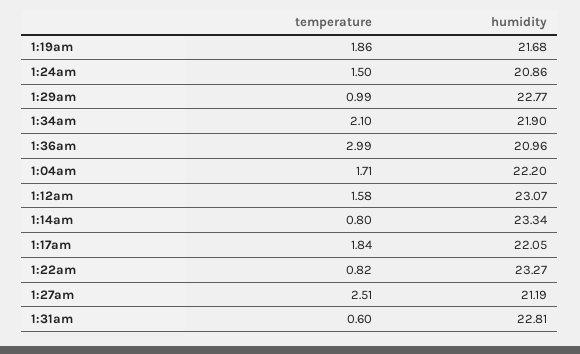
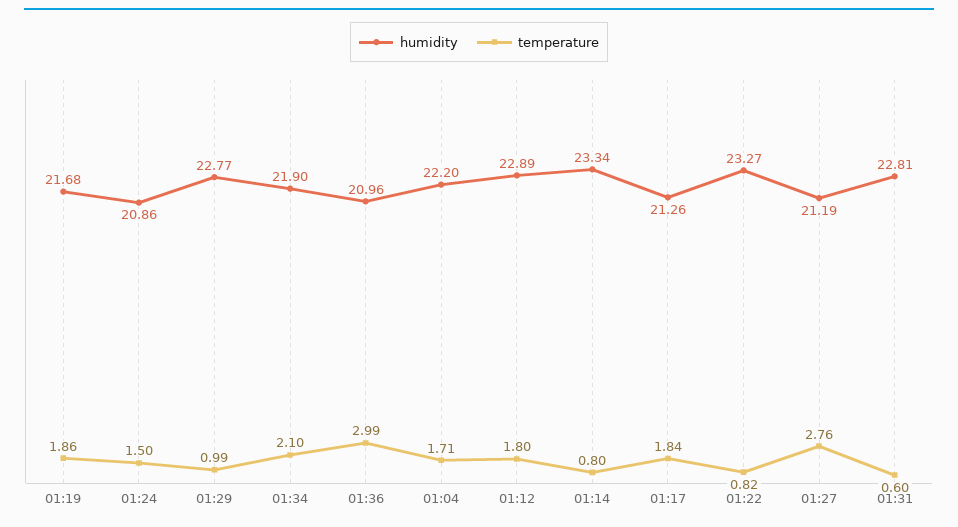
  {
    "temperature": {
      "1:19am": 1.86,
      "1:24am": 1.5,
      "1:29am": 0.99,
      "1:34am": 2.1,
      "1:36am": 2.99,
      "1:04am": 1.71,
-     "1:12am": 1.58,
+     "1:12am": 1.8,
      "1:14am": 0.8,
      "1:17am": 1.84,
      "1:22am": 0.82,
-     "1:27am": 2.51,
+     "1:27am": 2.76,
      "1:31am": 0.6
    },
    "humidity": {
      "1:19am": 21.68,
      "1:24am": 20.86,
      "1:29am": 22.77,
      "1:34am": 21.9,
      "1:36am": 20.96,
      "1:04am": 22.2,
-     "1:12am": 23.07,
+     "1:12am": 22.89,
      "1:14am": 23.34,
-     "1:17am": 22.05,
+     "1:17am": 21.26,
      "1:22am": 23.27,
      "1:27am": 21.19,
      "1:31am": 22.81
    }
  }

